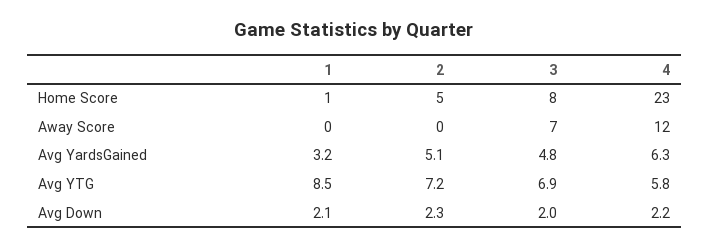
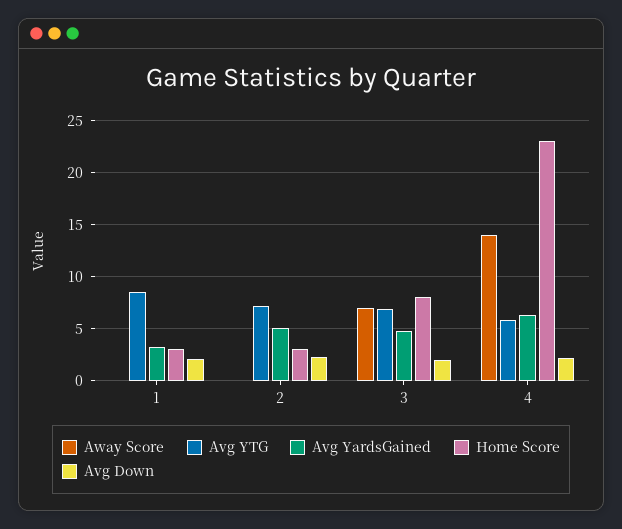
  {
    "Home Score": {
-     "1": 1,
+     "1": 3,
-     "2": 5,
+     "2": 3,
      "3": 8,
      "4": 23
    },
    "Away Score": {
      "1": 0,
      "2": 0,
      "3": 7,
-     "4": 12
+     "4": 14
    },
    "Avg YardsGained": {
      "1": 3.2,
      "2": 5.1,
      "3": 4.8,
      "4": 6.3
    },
    "Avg YTG": {
      "1": 8.5,
      "2": 7.2,
      "3": 6.9,
      "4": 5.8
    },
    "Avg Down": {
      "1": 2.1,
      "2": 2.3,
      "3": 2,
      "4": 2.2
    }
  }

